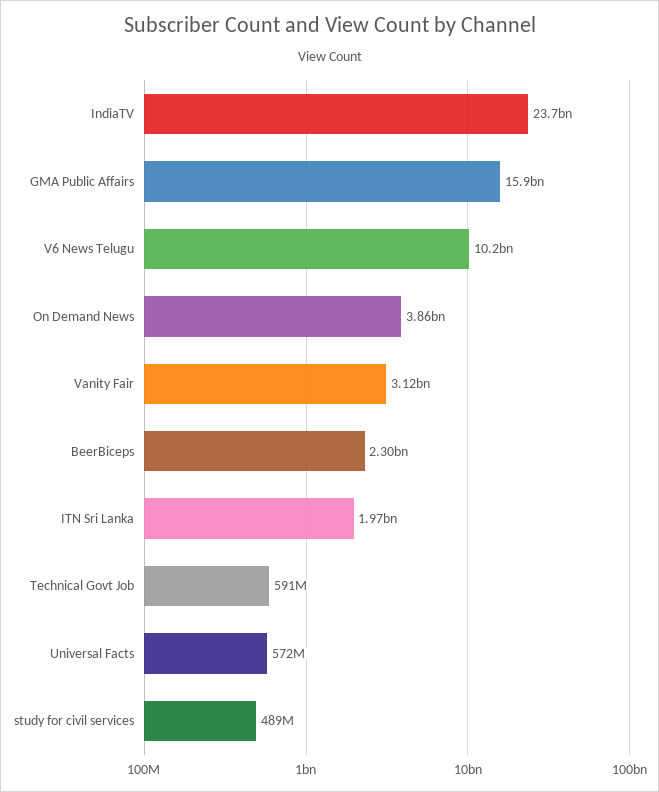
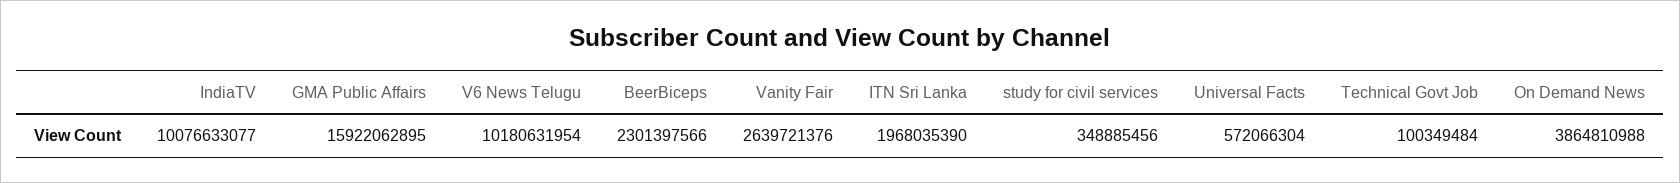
  {
-   "IndiaTV": 23700000000,
+   "IndiaTV": 10076633077,
    "GMA Public Affairs": 15922062895,
    "V6 News Telugu": 10180631954,
    "On Demand News": 3864810988,
-   "Vanity Fair": 3120000000,
+   "Vanity Fair": 2639721376,
    "BeerBiceps": 2301397566,
    "ITN Sri Lanka": 1968035390,
-   "Technical Govt Job": 591000000,
+   "Technical Govt Job": 100349484,
    "Universal Facts": 572066304,
-   "study for civil services": 489000000
+   "study for civil services": 348885456
  }

